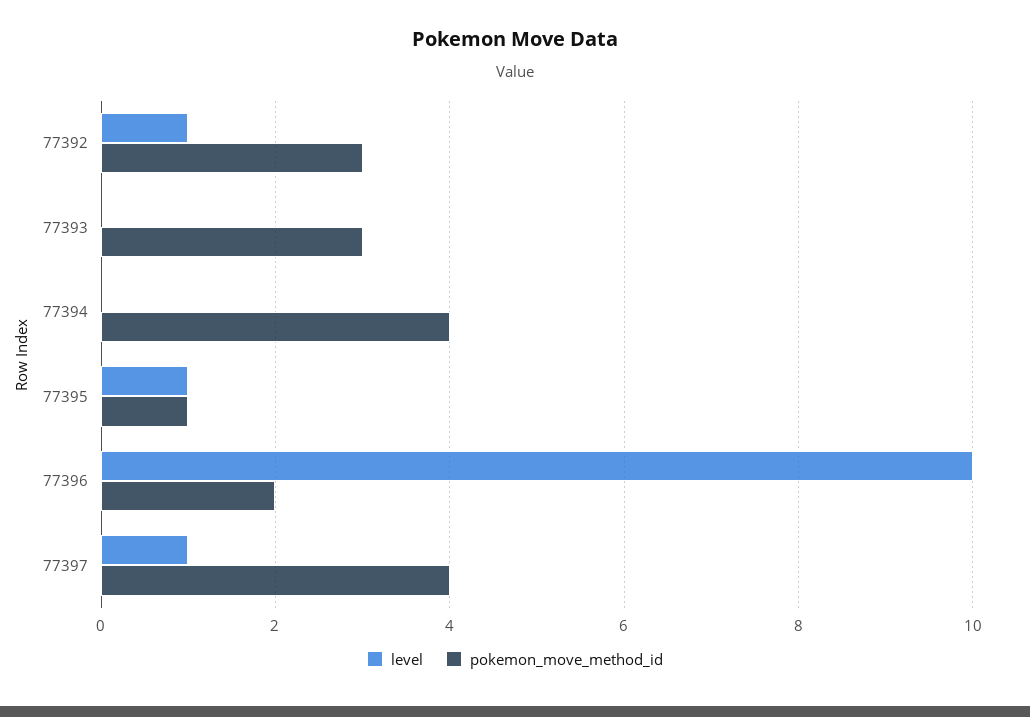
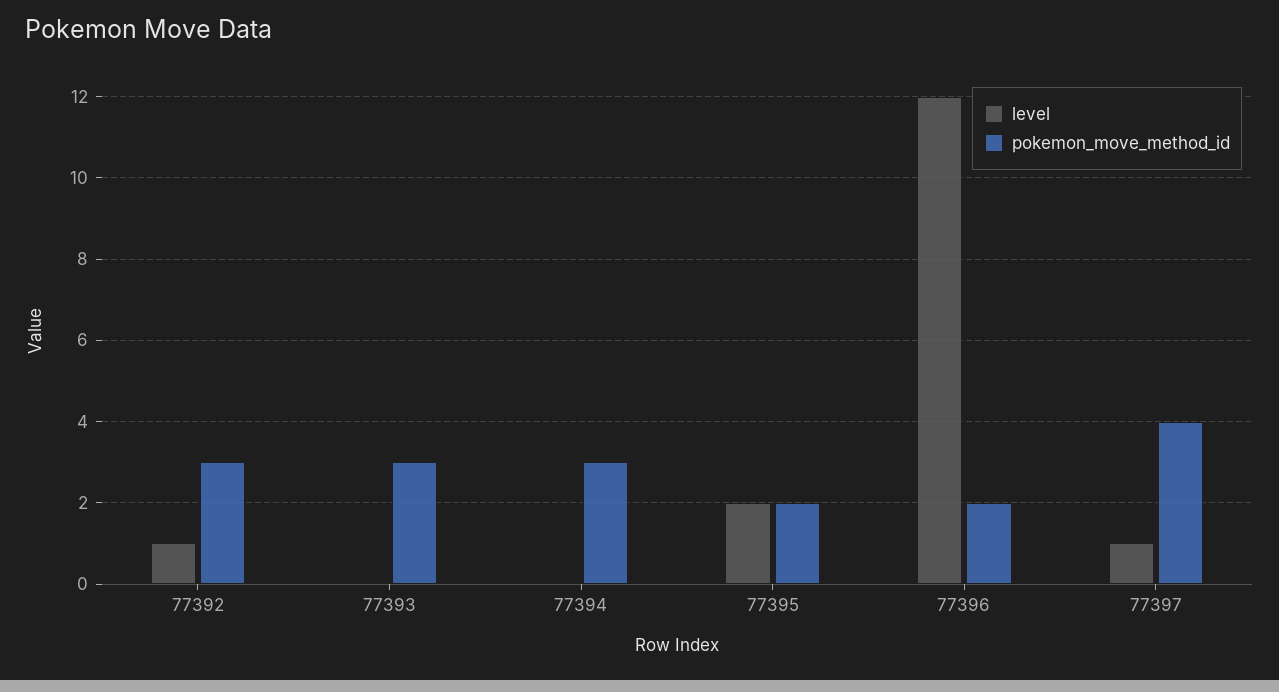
  {
    "level": {
      "77392": 1,
      "77393": 0,
      "77394": 0,
-     "77395": 1,
+     "77395": 2,
-     "77396": 10,
+     "77396": 12,
      "77397": 1
    },
    "pokemon_move_method_id": {
      "77392": 3,
      "77393": 3,
-     "77394": 4,
+     "77394": 3,
-     "77395": 1,
+     "77395": 2,
      "77396": 2,
      "77397": 4
    }
  }

